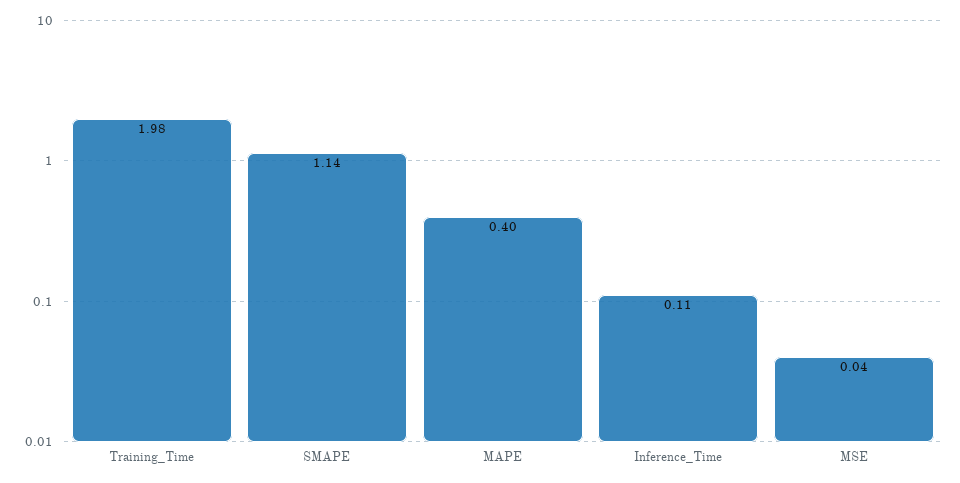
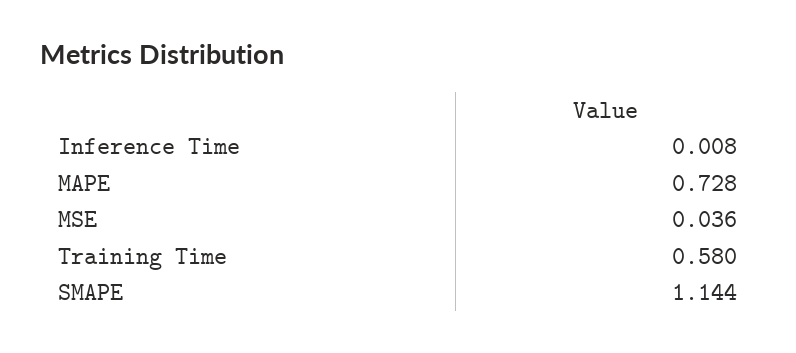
  {
-   "Training_Time": 1.98,
+   "Training_Time": 0.58,
    "SMAPE": 1.144,
-   "MAPE": 0.4,
+   "MAPE": 0.728,
-   "Inference_Time": 0.11,
+   "Inference_Time": 0.008,
    "MSE": 0.036
  }

